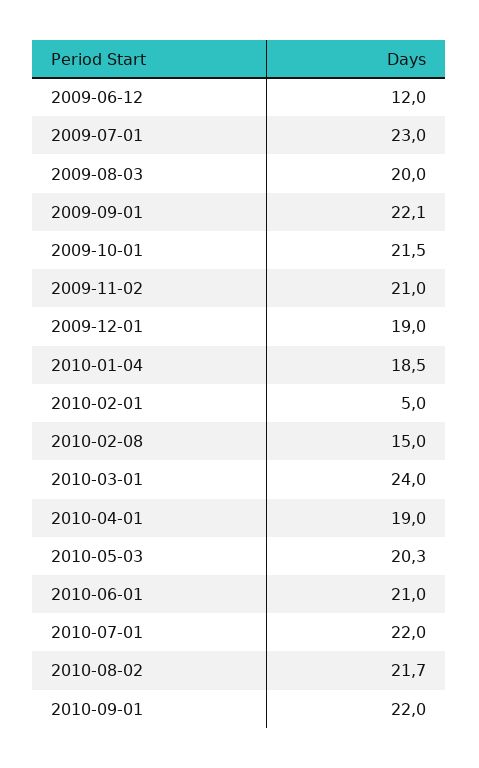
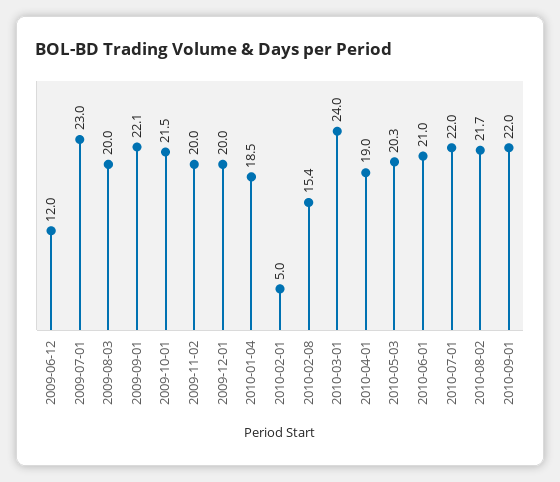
  {
    "2009-06-12": 12,
    "2009-07-01": 23,
    "2009-08-03": 20,
    "2009-09-01": 22.1,
    "2009-10-01": 21.5,
-   "2009-11-02": 21,
+   "2009-11-02": 20,
-   "2009-12-01": 19,
+   "2009-12-01": 20,
    "2010-01-04": 18.5,
    "2010-02-01": 5,
-   "2010-02-08": 15,
+   "2010-02-08": 15.4,
    "2010-03-01": 24,
    "2010-04-01": 19,
    "2010-05-03": 20.3,
    "2010-06-01": 21,
    "2010-07-01": 22,
    "2010-08-02": 21.7,
    "2010-09-01": 22
  }

